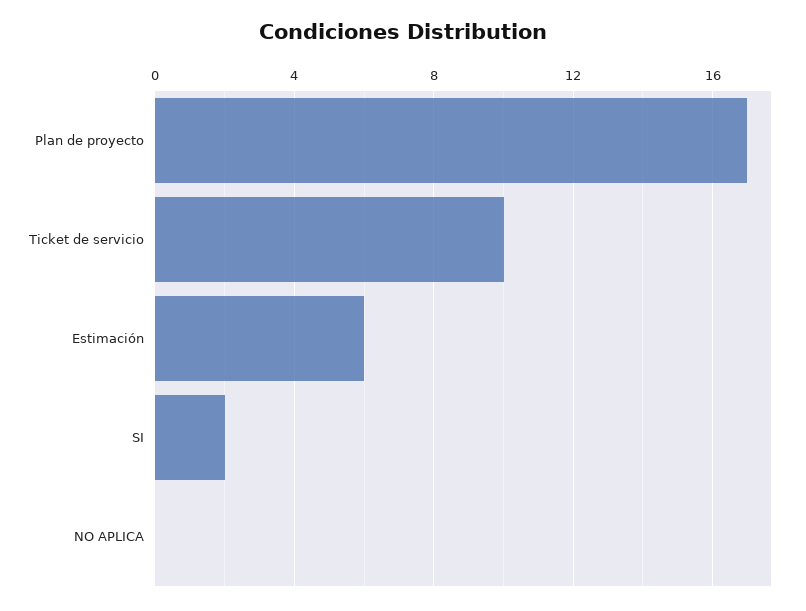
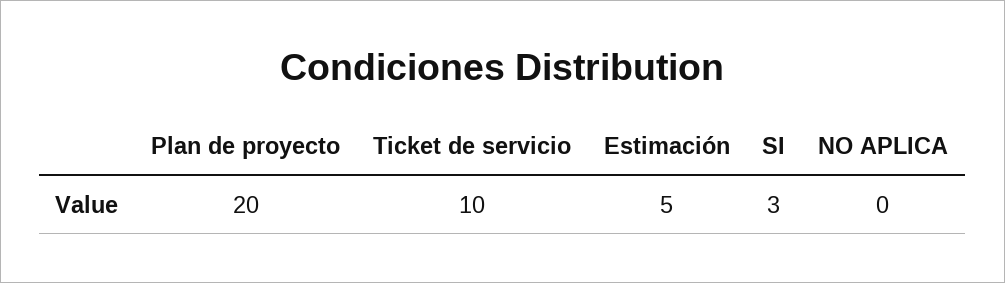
  {
-   "Plan de proyecto": 17,
+   "Plan de proyecto": 20,
    "Ticket de servicio": 10,
-   "Estimación": 6,
+   "Estimación": 5,
-   "SI": 2,
+   "SI": 3,
    "NO APLICA": 0
  }

